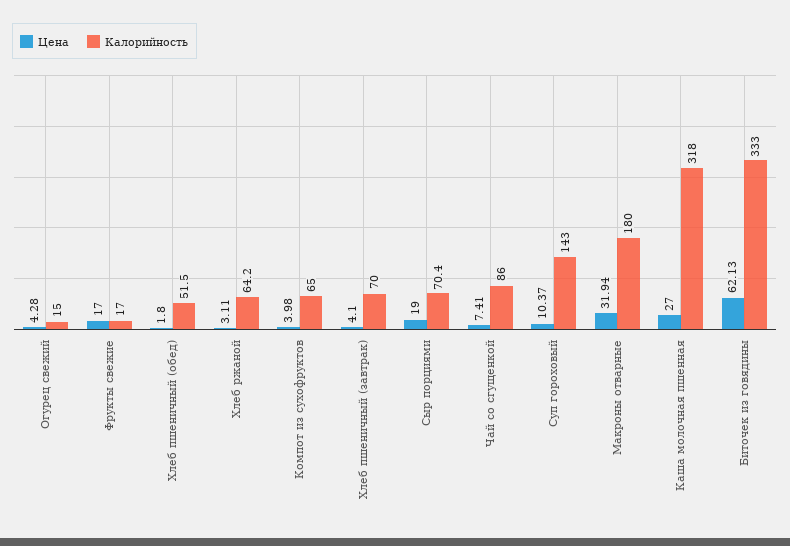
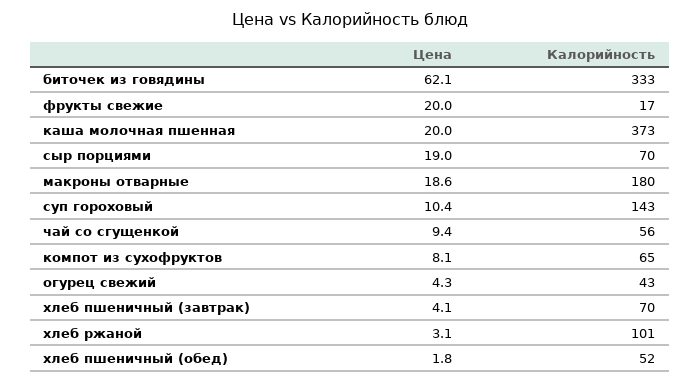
  {
    "Цена": {
      "Огурец свежий": 4.28,
-     "Фрукты свежие": 17,
+     "Фрукты свежие": 20,
      "Хлеб пшеничный (обед)": 1.8,
      "Хлеб ржаной": 3.11,
-     "Компот из сухофруктов": 3.98,
+     "Компот из сухофруктов": 8.1,
      "Хлеб пшеничный (завтрак)": 4.1,
      "Сыр порциями": 19,
-     "Чай со сгущенкой": 7.41,
+     "Чай со сгущенкой": 9.4,
      "Суп гороховый": 10.37,
-     "Макроны отварные": 31.94,
+     "Макроны отварные": 18.6,
-     "Каша молочная пшенная": 27,
+     "Каша молочная пшенная": 20,
      "Биточек из говядины": 62.13
    },
    "Калорийность": {
-     "Огурец свежий": 15,
+     "Огурец свежий": 43,
      "Фрукты свежие": 17,
      "Хлеб пшеничный (обед)": 51.5,
-     "Хлеб ржаной": 64.2,
+     "Хлеб ржаной": 101,
      "Компот из сухофруктов": 65,
      "Хлеб пшеничный (завтрак)": 70,
      "Сыр порциями": 70.4,
-     "Чай со сгущенкой": 86,
+     "Чай со сгущенкой": 56,
      "Суп гороховый": 143,
      "Макроны отварные": 180,
-     "Каша молочная пшенная": 318,
+     "Каша молочная пшенная": 373,
      "Биточек из говядины": 333
    }
  }

